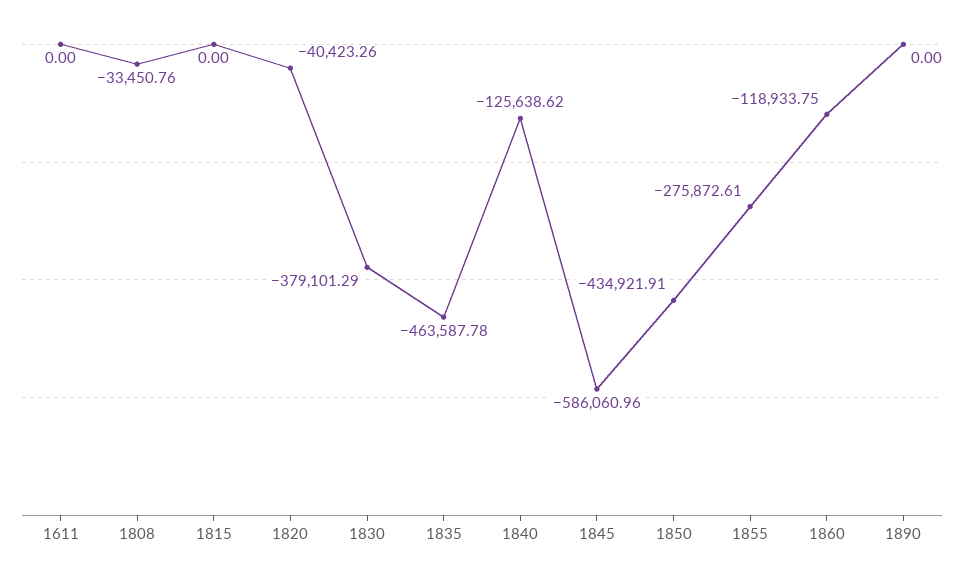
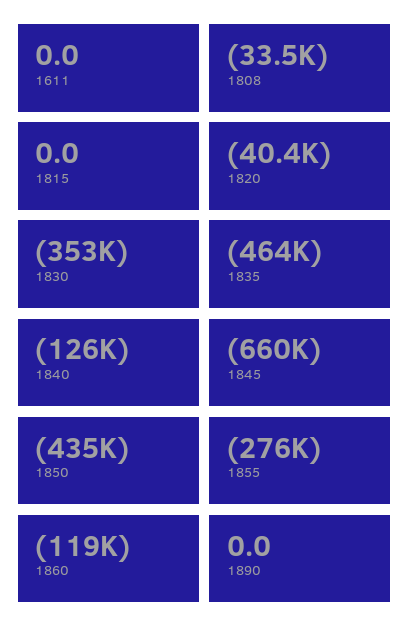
  {
    "1611": 0,
    "1808": -33450.76,
    "1815": 0,
    "1820": -40423.26,
-   "1830": -379101.29,
+   "1830": -353000,
    "1835": -463587.78,
    "1840": -125638.62,
-   "1845": -586060.96,
+   "1845": -660000,
    "1850": -434921.91,
    "1855": -275872.61,
    "1860": -118933.75,
    "1890": 0
  }

